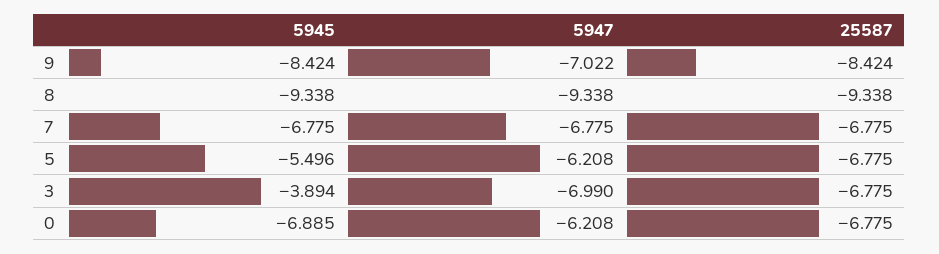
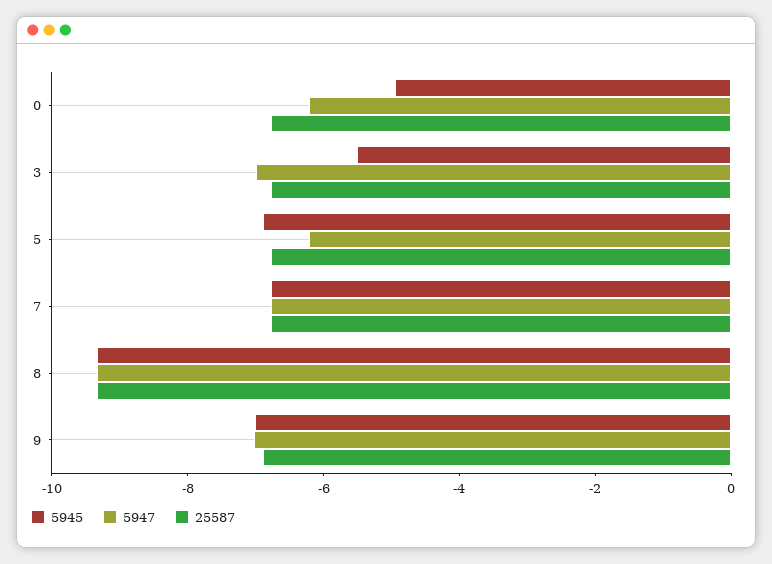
  {
    "5945": {
-     "9": -8.424,
+     "9": -7,
      "8": -9.338,
      "7": -6.775,
-     "5": -5.496,
+     "5": -7,
-     "3": -3.894,
+     "3": -5.5,
-     "0": -6.885
+     "0": -5
    },
    "5947": {
      "9": -7.022,
      "8": -9.338,
      "7": -6.775,
      "5": -6.208,
      "3": -6.99,
      "0": -6.208
    },
    "25587": {
-     "9": -8.424,
+     "9": -7,
      "8": -9.338,
      "7": -6.775,
      "5": -6.775,
      "3": -6.775,
      "0": -6.775
    }
  }

